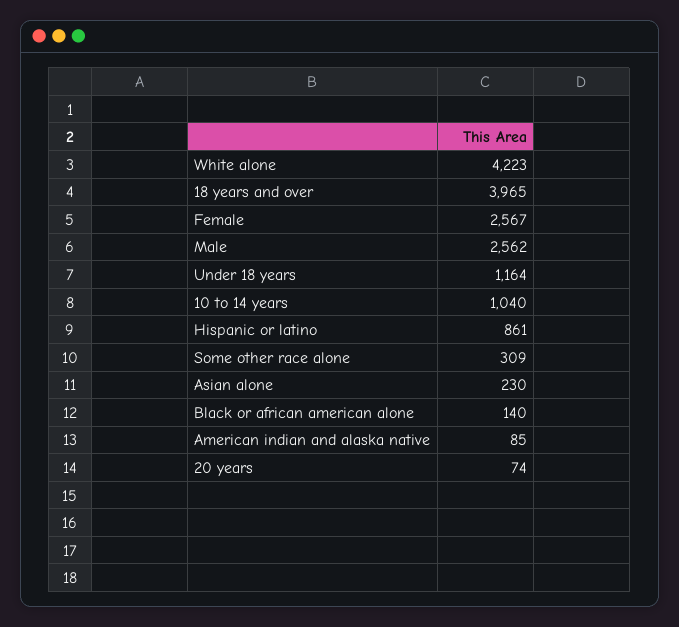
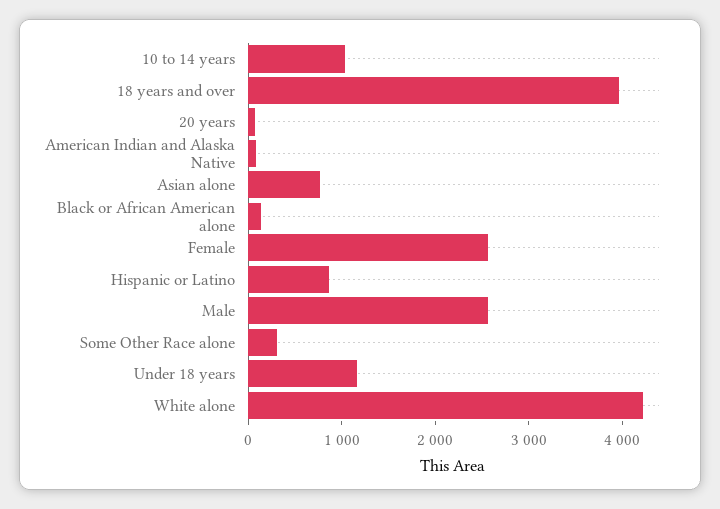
  {
    "White alone": 4223,
    "18 years and over": 3965,
    "Female": 2567,
    "Male": 2562,
    "Under 18 years": 1164,
    "10 to 14 years": 1040,
    "Hispanic or latino": 861,
    "Some other race alone": 309,
-   "Asian alone": 230,
+   "Asian alone": 800,
    "Black or african american alone": 140,
    "American indian and alaska native": 85,
    "20 years": 74
  }

